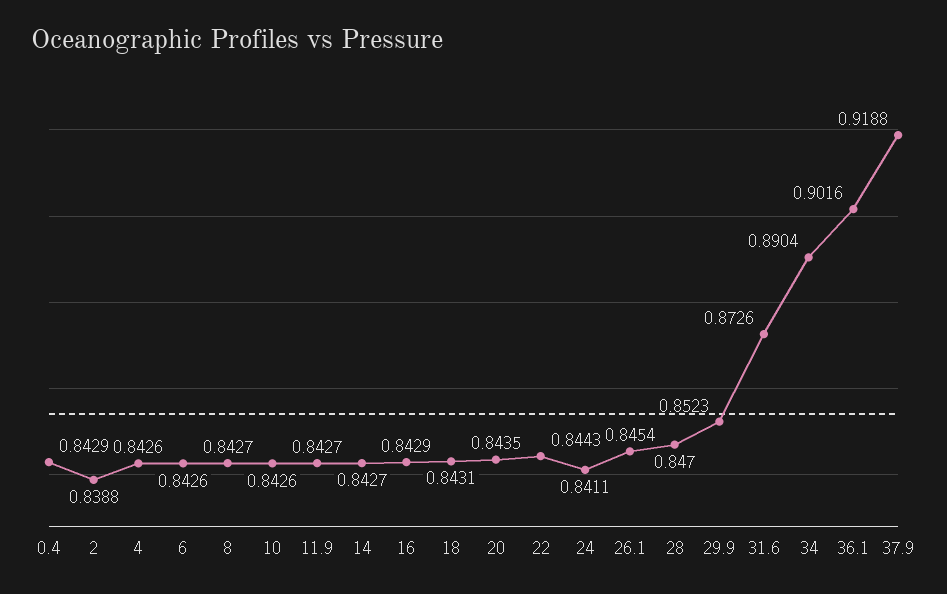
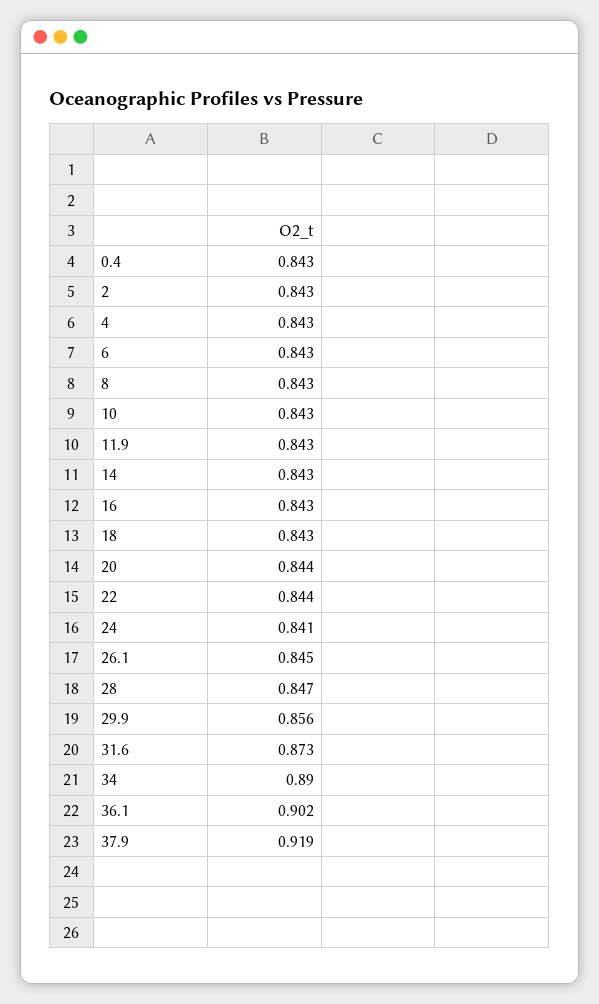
  {
    "0.4": 0.8429,
-   "2": 0.8388,
+   "2": 0.843,
    "4": 0.8426,
    "6": 0.8426,
    "8": 0.8427,
    "10": 0.8426,
    "11.9": 0.8427,
    "14": 0.8427,
    "16": 0.8429,
    "18": 0.8431,
    "20": 0.8435,
    "22": 0.8443,
    "24": 0.8411,
    "26.1": 0.8454,
    "28": 0.847,
-   "29.9": 0.8523,
+   "29.9": 0.856,
    "31.6": 0.8726,
    "34": 0.8904,
    "36.1": 0.9016,
    "37.9": 0.9188
  }

